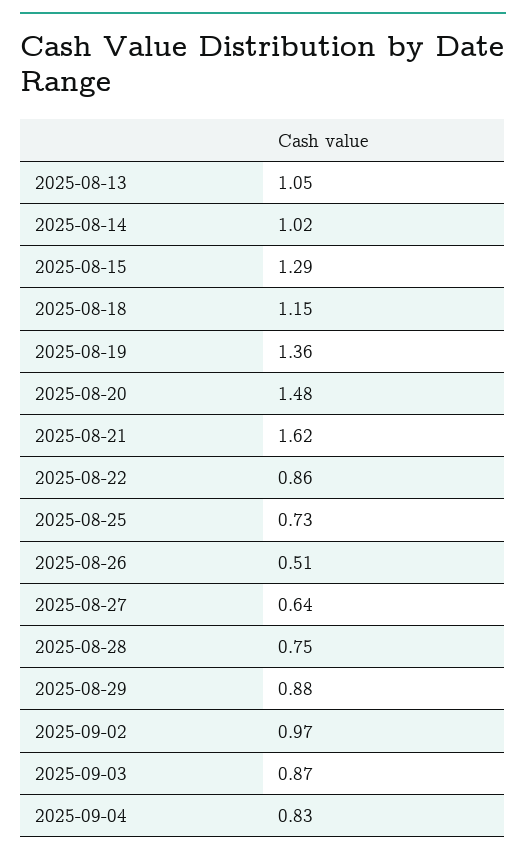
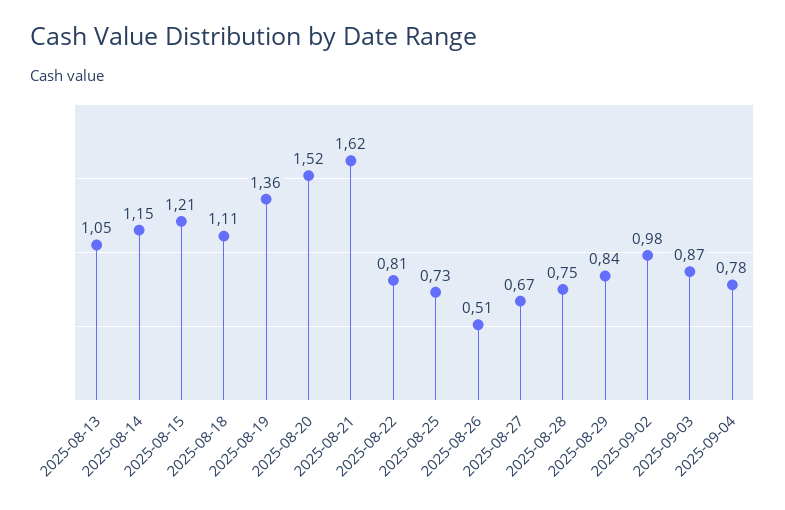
  {
    "2025-08-13": 1.05,
-   "2025-08-14": 1.02,
+   "2025-08-14": 1.15,
-   "2025-08-15": 1.29,
+   "2025-08-15": 1.21,
-   "2025-08-18": 1.15,
+   "2025-08-18": 1.11,
    "2025-08-19": 1.36,
-   "2025-08-20": 1.48,
+   "2025-08-20": 1.52,
    "2025-08-21": 1.62,
-   "2025-08-22": 0.86,
+   "2025-08-22": 0.81,
    "2025-08-25": 0.73,
    "2025-08-26": 0.51,
-   "2025-08-27": 0.64,
+   "2025-08-27": 0.67,
    "2025-08-28": 0.75,
-   "2025-08-29": 0.88,
+   "2025-08-29": 0.84,
-   "2025-09-02": 0.97,
+   "2025-09-02": 0.98,
    "2025-09-03": 0.87,
-   "2025-09-04": 0.83
+   "2025-09-04": 0.78
  }

